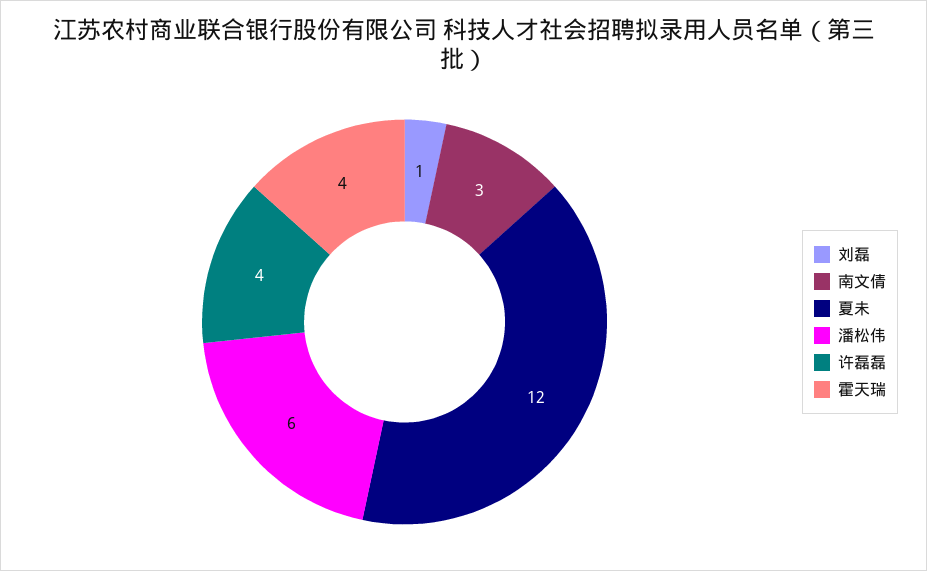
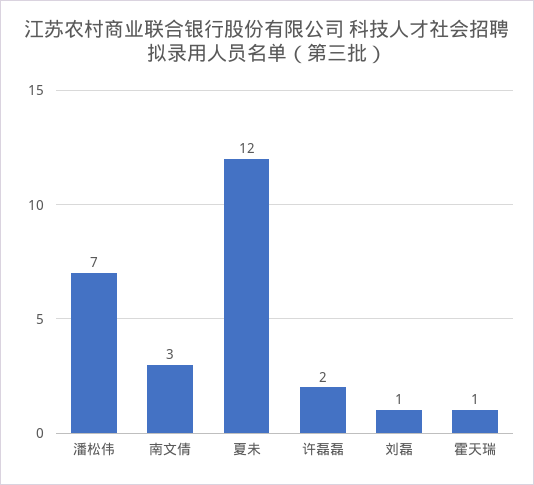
  {
    "刘磊": 1,
    "南文倩": 3,
    "夏未": 12,
-   "潘松伟": 6,
+   "潘松伟": 7,
-   "许磊磊": 4,
+   "许磊磊": 2,
-   "霍天瑞": 4
+   "霍天瑞": 1
  }

